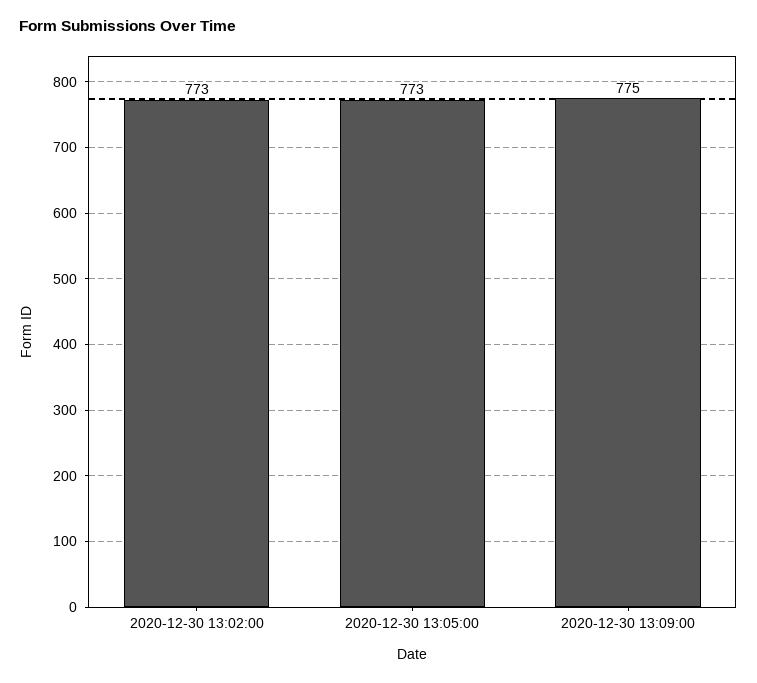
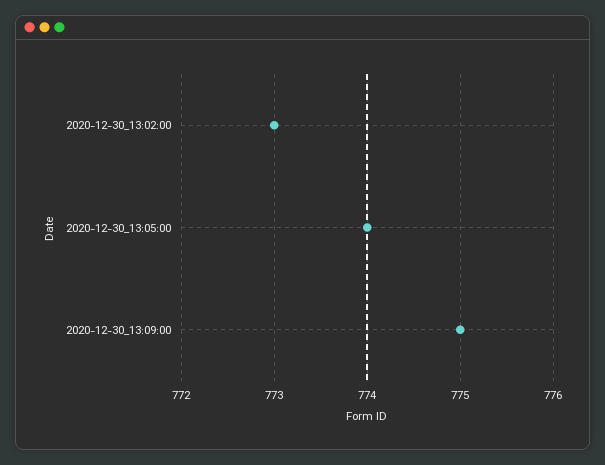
  {
    "2020-12-30 13:02:00": 773,
-   "2020-12-30 13:05:00": 773,
+   "2020-12-30 13:05:00": 774,
    "2020-12-30 13:09:00": 775
  }

